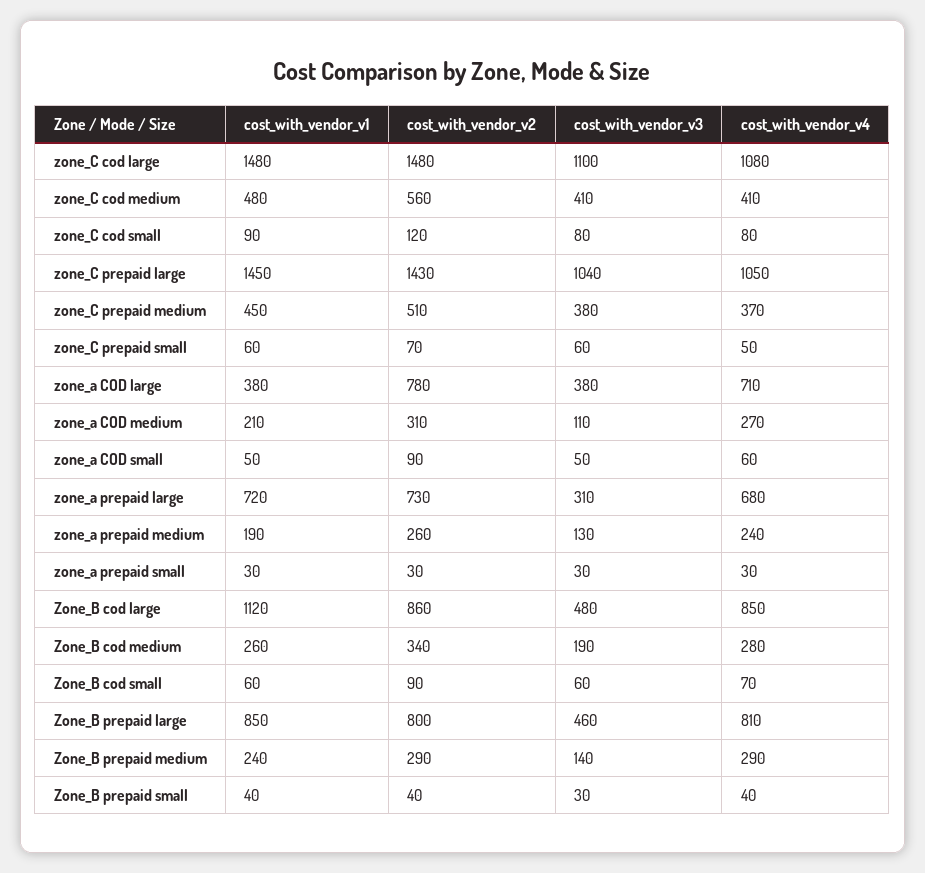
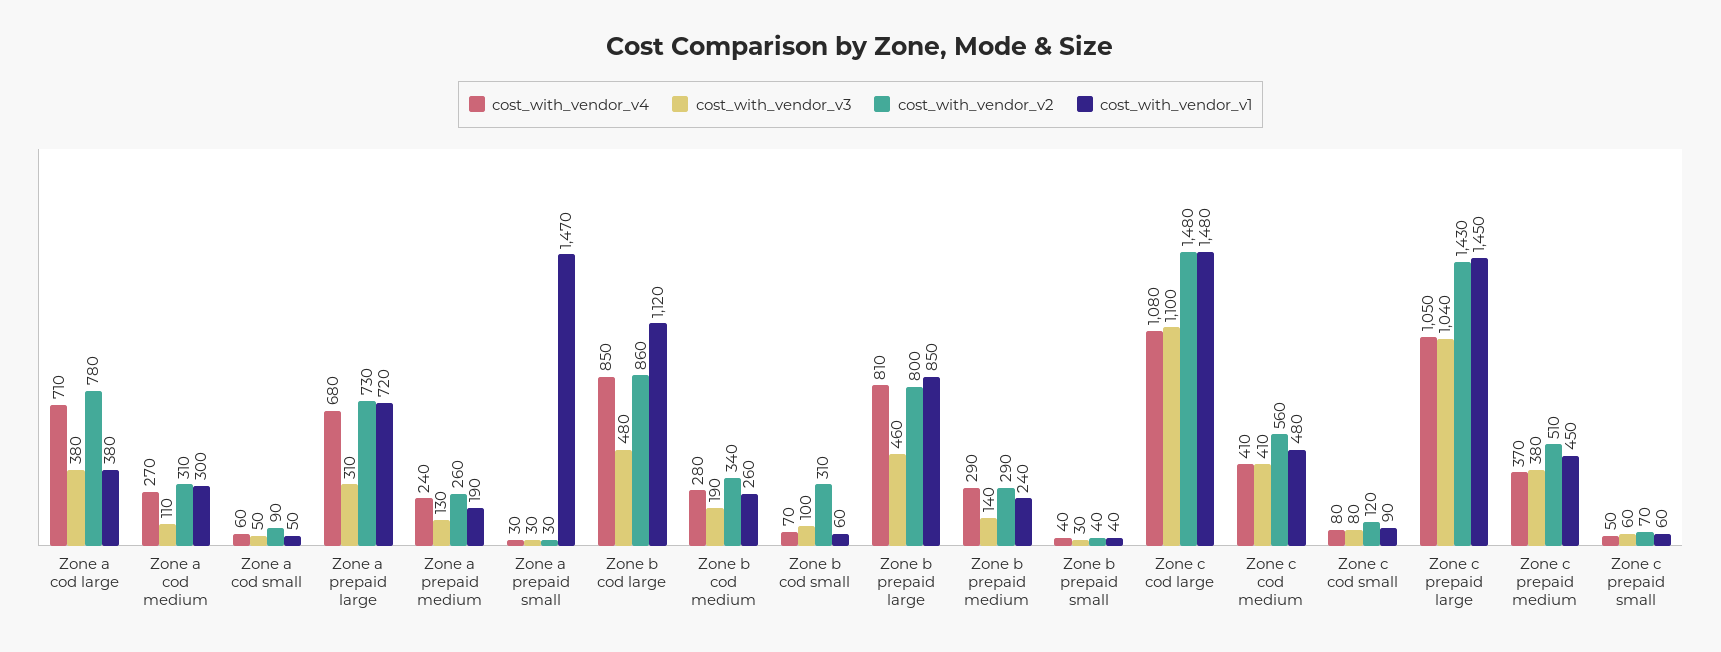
  {
    "cost_with_vendor_v1": {
      "zone_C cod large": 1480,
      "zone_C cod medium": 480,
      "zone_C cod small": 90,
      "zone_C prepaid large": 1450,
      "zone_C prepaid medium": 450,
      "zone_C prepaid small": 60,
      "zone_a COD large": 380,
-     "zone_a COD medium": 210,
+     "zone_a COD medium": 300,
      "zone_a COD small": 50,
      "zone_a prepaid large": 720,
      "zone_a prepaid medium": 190,
-     "zone_a prepaid small": 30,
+     "zone_a prepaid small": 1470,
      "Zone_B cod large": 1120,
      "Zone_B cod medium": 260,
      "Zone_B cod small": 60,
      "Zone_B prepaid large": 850,
      "Zone_B prepaid medium": 240,
      "Zone_B prepaid small": 40
    },
    "cost_with_vendor_v2": {
      "zone_C cod large": 1480,
      "zone_C cod medium": 560,
      "zone_C cod small": 120,
      "zone_C prepaid large": 1430,
      "zone_C prepaid medium": 510,
      "zone_C prepaid small": 70,
      "zone_a COD large": 780,
      "zone_a COD medium": 310,
      "zone_a COD small": 90,
      "zone_a prepaid large": 730,
      "zone_a prepaid medium": 260,
      "zone_a prepaid small": 30,
      "Zone_B cod large": 860,
      "Zone_B cod medium": 340,
-     "Zone_B cod small": 90,
+     "Zone_B cod small": 310,
      "Zone_B prepaid large": 800,
      "Zone_B prepaid medium": 290,
      "Zone_B prepaid small": 40
    },
    "cost_with_vendor_v3": {
      "zone_C cod large": 1100,
      "zone_C cod medium": 410,
      "zone_C cod small": 80,
      "zone_C prepaid large": 1040,
      "zone_C prepaid medium": 380,
      "zone_C prepaid small": 60,
      "zone_a COD large": 380,
      "zone_a COD medium": 110,
      "zone_a COD small": 50,
      "zone_a prepaid large": 310,
      "zone_a prepaid medium": 130,
      "zone_a prepaid small": 30,
      "Zone_B cod large": 480,
      "Zone_B cod medium": 190,
-     "Zone_B cod small": 60,
+     "Zone_B cod small": 100,
      "Zone_B prepaid large": 460,
      "Zone_B prepaid medium": 140,
      "Zone_B prepaid small": 30
    },
    "cost_with_vendor_v4": {
      "zone_C cod large": 1080,
      "zone_C cod medium": 410,
      "zone_C cod small": 80,
      "zone_C prepaid large": 1050,
      "zone_C prepaid medium": 370,
      "zone_C prepaid small": 50,
      "zone_a COD large": 710,
      "zone_a COD medium": 270,
      "zone_a COD small": 60,
      "zone_a prepaid large": 680,
      "zone_a prepaid medium": 240,
      "zone_a prepaid small": 30,
      "Zone_B cod large": 850,
      "Zone_B cod medium": 280,
      "Zone_B cod small": 70,
      "Zone_B prepaid large": 810,
      "Zone_B prepaid medium": 290,
      "Zone_B prepaid small": 40
    }
  }

